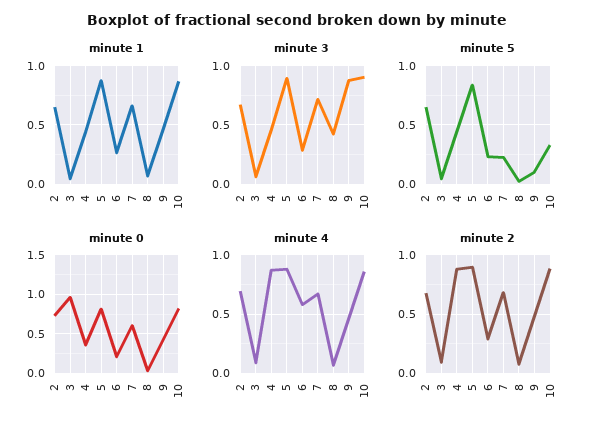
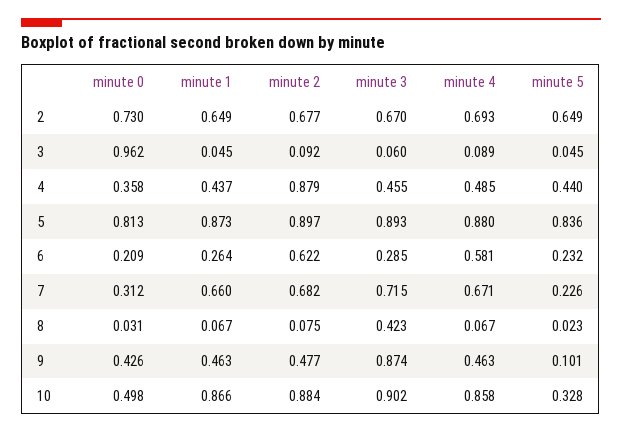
  {
    "minute 1": {
      "2": 0.649,
      "3": 0.045,
      "4": 0.437,
      "5": 0.873,
      "6": 0.264,
      "7": 0.66,
      "8": 0.067,
      "9": 0.463,
      "10": 0.866
    },
    "minute 3": {
      "2": 0.67,
      "3": 0.06,
      "4": 0.455,
      "5": 0.893,
      "6": 0.285,
      "7": 0.715,
      "8": 0.423,
      "9": 0.874,
      "10": 0.902
    },
    "minute 5": {
      "2": 0.649,
      "3": 0.045,
      "4": 0.44,
      "5": 0.836,
      "6": 0.232,
      "7": 0.226,
      "8": 0.023,
      "9": 0.101,
      "10": 0.328
    },
    "minute 0": {
      "2": 0.73,
      "3": 0.962,
      "4": 0.358,
      "5": 0.813,
      "6": 0.209,
-     "7": 0.6,
+     "7": 0.312,
      "8": 0.031,
      "9": 0.426,
-     "10": 0.8
+     "10": 0.498
    },
    "minute 4": {
      "2": 0.693,
      "3": 0.089,
-     "4": 0.9,
+     "4": 0.485,
      "5": 0.88,
      "6": 0.581,
      "7": 0.671,
      "8": 0.067,
      "9": 0.463,
      "10": 0.858
    },
    "minute 2": {
      "2": 0.677,
      "3": 0.092,
      "4": 0.879,
      "5": 0.897,
-     "6": 0.3,
+     "6": 0.622,
      "7": 0.682,
      "8": 0.075,
      "9": 0.477,
      "10": 0.884
    }
  }

